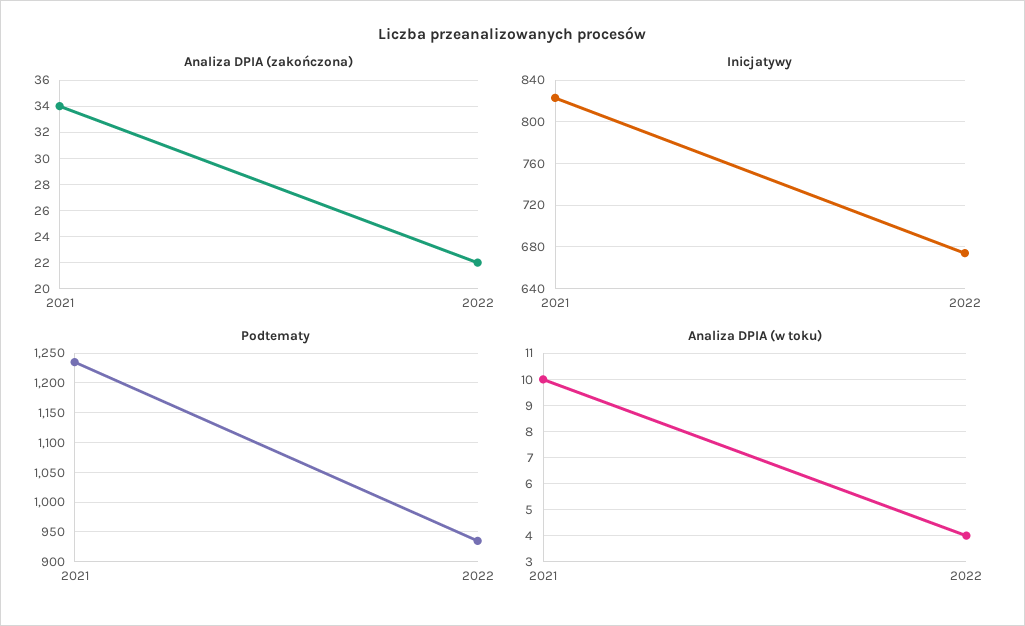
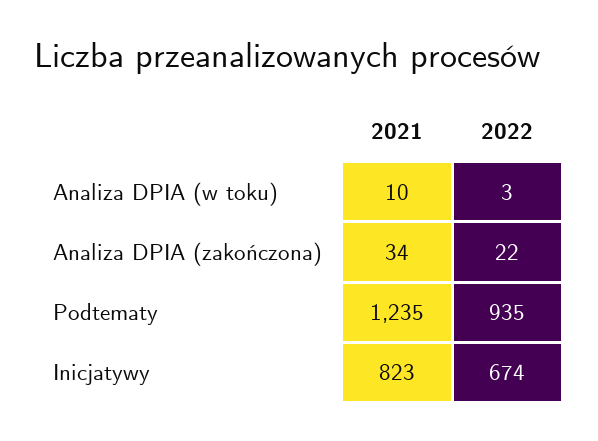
  {
    "Analiza DPIA (zakończona)": {
      "2021": 34,
      "2022": 22
    },
    "Inicjatywy": {
      "2021": 823,
      "2022": 674
    },
    "Podtematy": {
      "2021": 1235,
      "2022": 935
    },
    "Analiza DPIA (w toku)": {
      "2021": 10,
-     "2022": 4
+     "2022": 3
    }
  }

